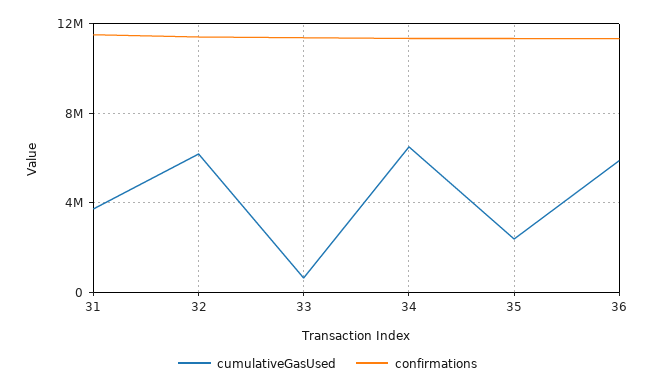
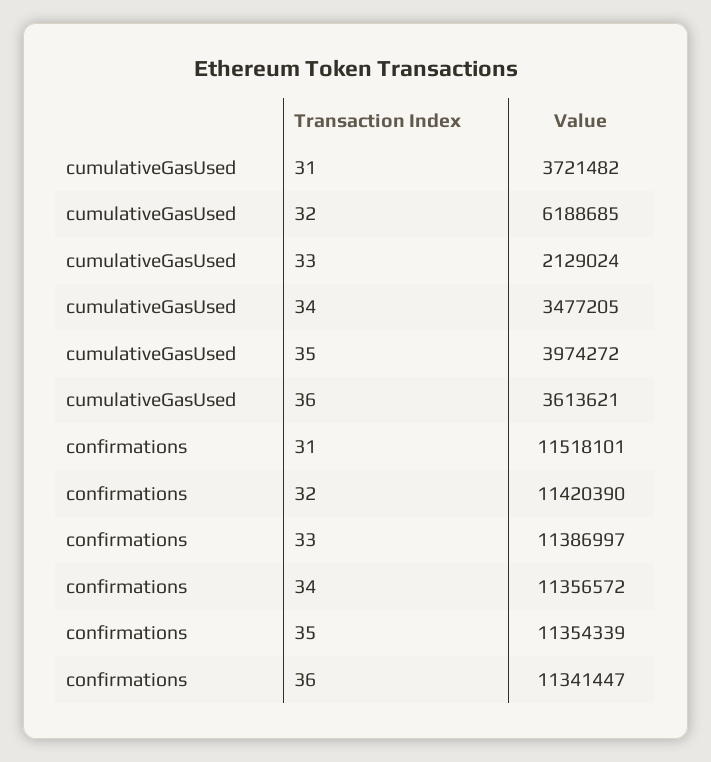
  {
    "cumulativeGasUsed": {
      "31": 3721482,
      "32": 6188685,
-     "33": 500000,
+     "33": 2129024,
-     "34": 6500000,
+     "34": 3477205,
-     "35": 2500000,
+     "35": 3974272,
-     "36": 6000000
+     "36": 3613621
    },
    "confirmations": {
      "31": 11518101,
      "32": 11420390,
      "33": 11386997,
      "34": 11356572,
      "35": 11354339,
      "36": 11341447
    }
  }

